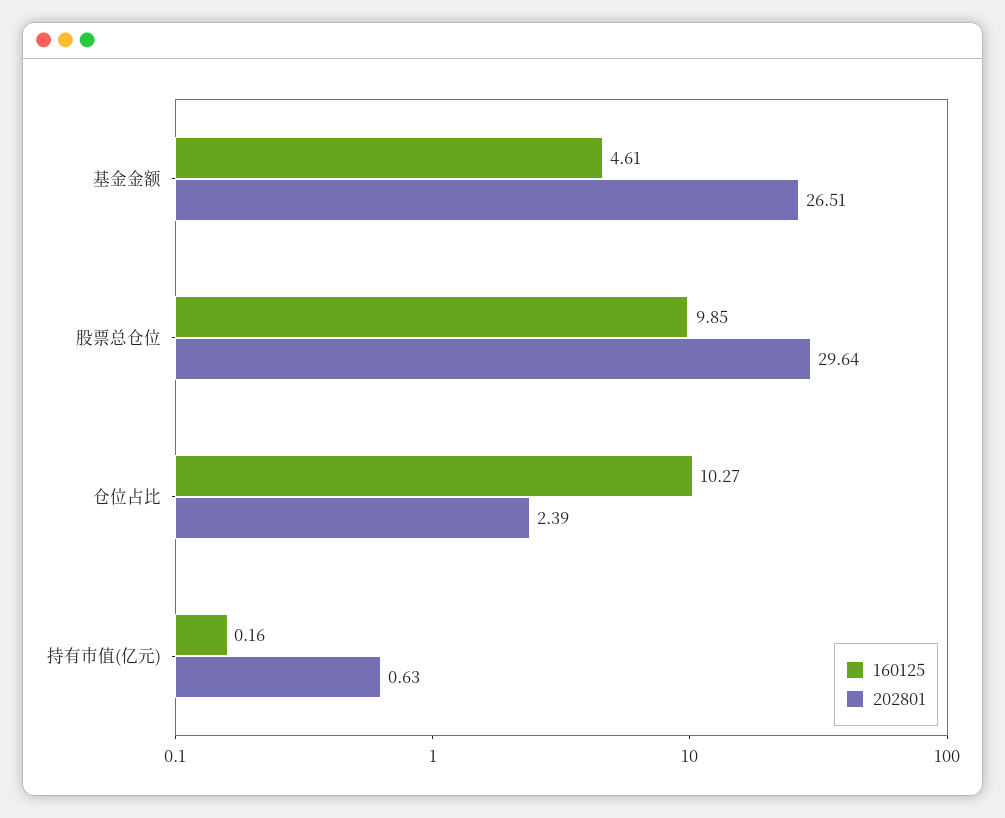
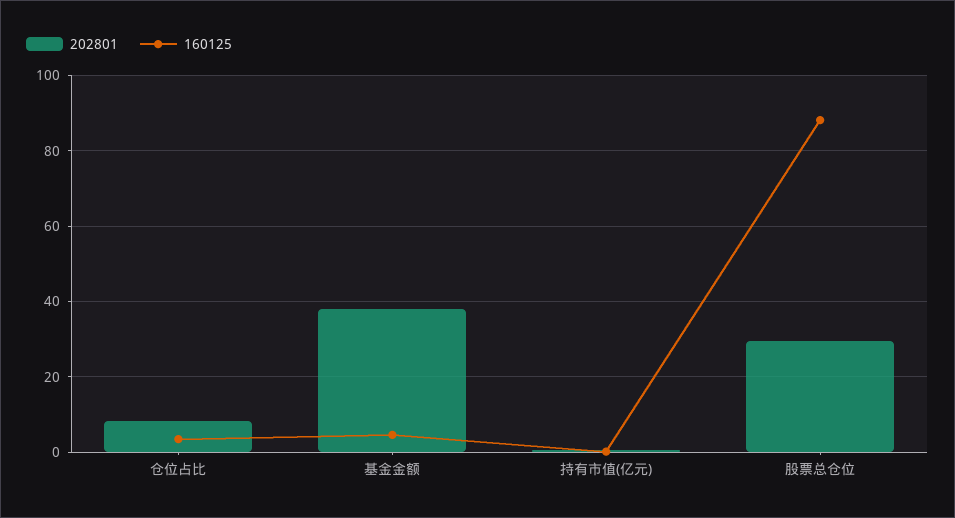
  {
    "160125": {
      "基金金额": 4.61,
-     "股票总仓位": 9.85,
+     "股票总仓位": 88,
-     "仓位占比": 10.27,
+     "仓位占比": 4,
      "持有市值(亿元)": 0.16
    },
    "202801": {
-     "基金金额": 26.51,
+     "基金金额": 38,
      "股票总仓位": 29.64,
-     "仓位占比": 2.39,
+     "仓位占比": 8,
      "持有市值(亿元)": 0.63
    }
  }

